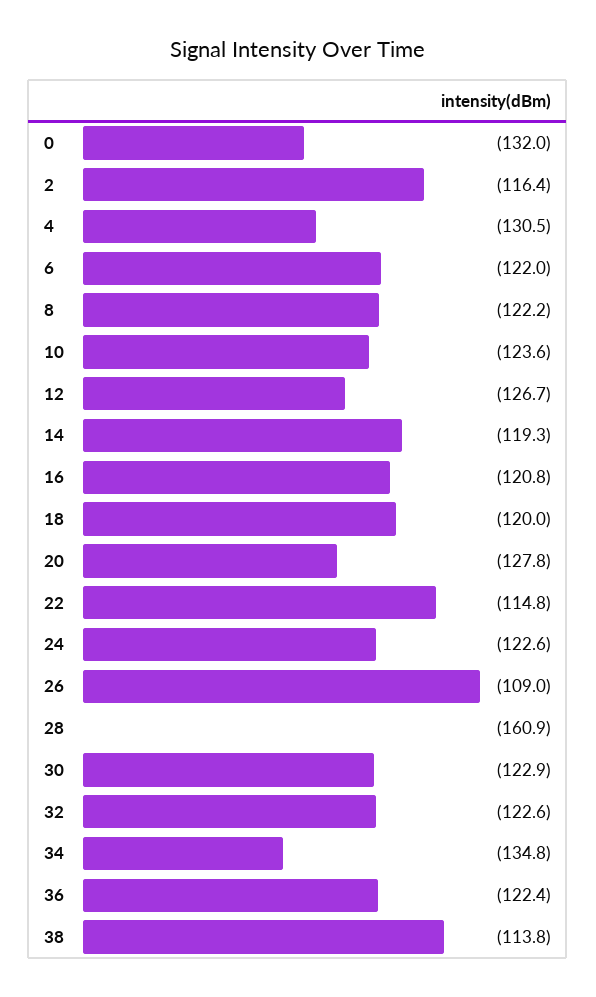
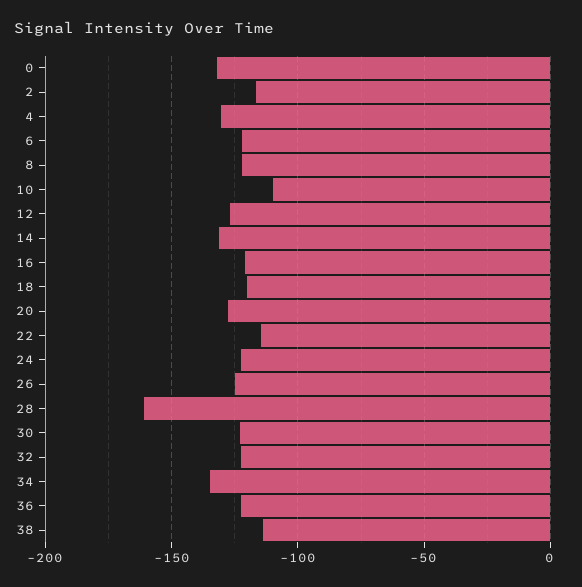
  {
    "0": -132,
    "2": -116.4,
    "4": -130.5,
    "6": -122,
    "8": -122.2,
-   "10": -123.6,
+   "10": -110,
    "12": -126.7,
-   "14": -119.3,
+   "14": -130,
    "16": -120.8,
    "18": -120,
    "20": -127.8,
    "22": -114.8,
    "24": -122.6,
-   "26": -109,
+   "26": -125,
    "28": -160.9,
    "30": -122.9,
    "32": -122.6,
    "34": -134.8,
    "36": -122.4,
    "38": -113.8
  }

